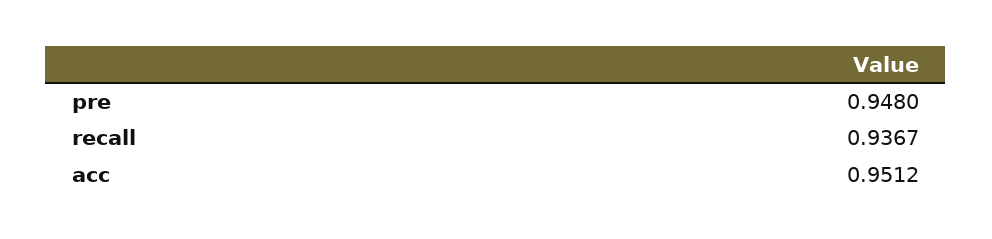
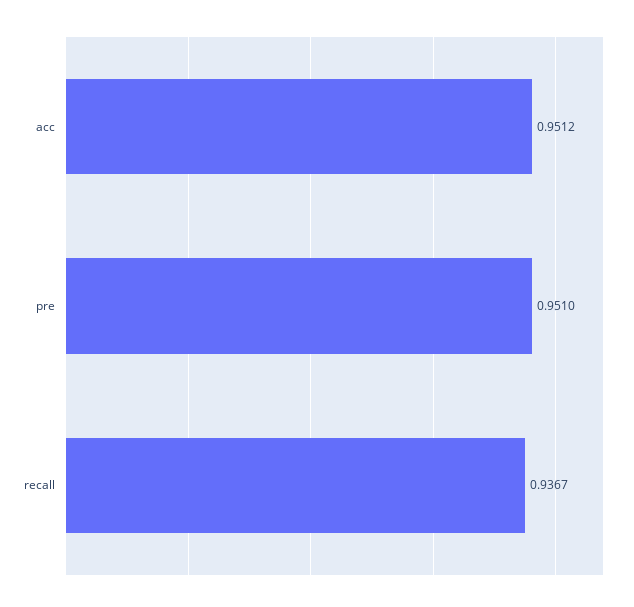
  {
-   "pre": 0.948,
+   "pre": 0.951,
    "recall": 0.9367,
    "acc": 0.9512
  }

